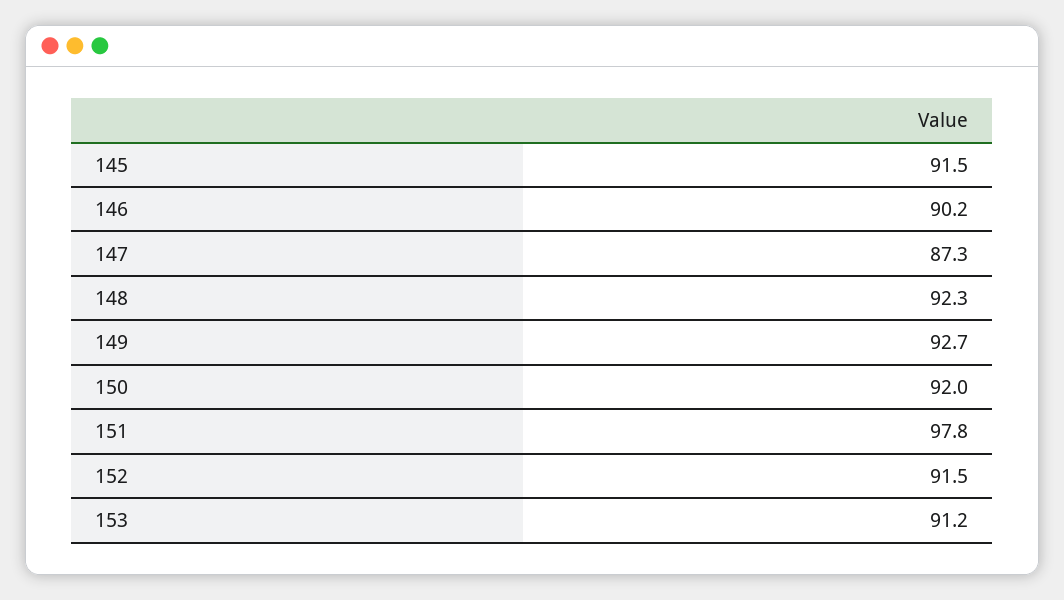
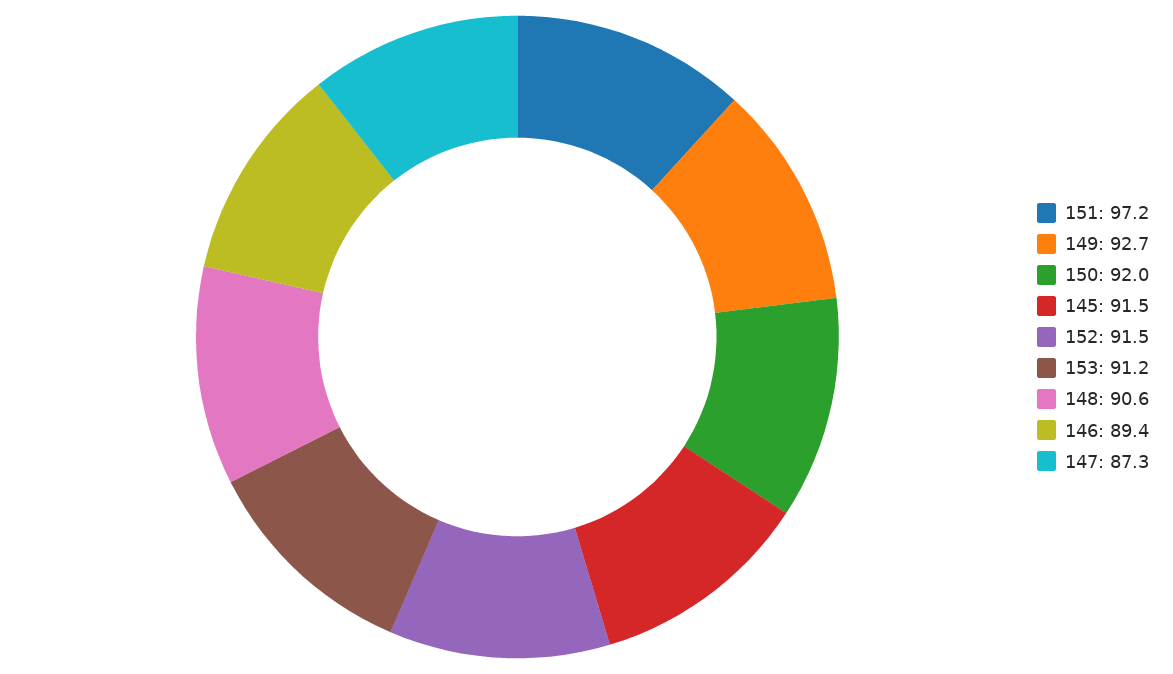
  {
    "145": 91.5,
-   "146": 90.2,
+   "146": 89.4,
    "147": 87.3,
-   "148": 92.3,
+   "148": 90.6,
    "149": 92.7,
    "150": 92,
-   "151": 97.8,
+   "151": 97.2,
    "152": 91.5,
    "153": 91.2
  }

